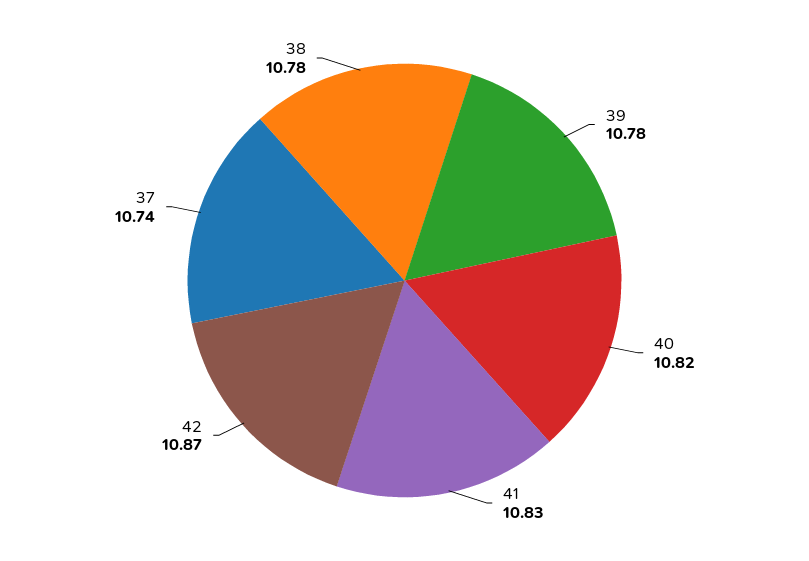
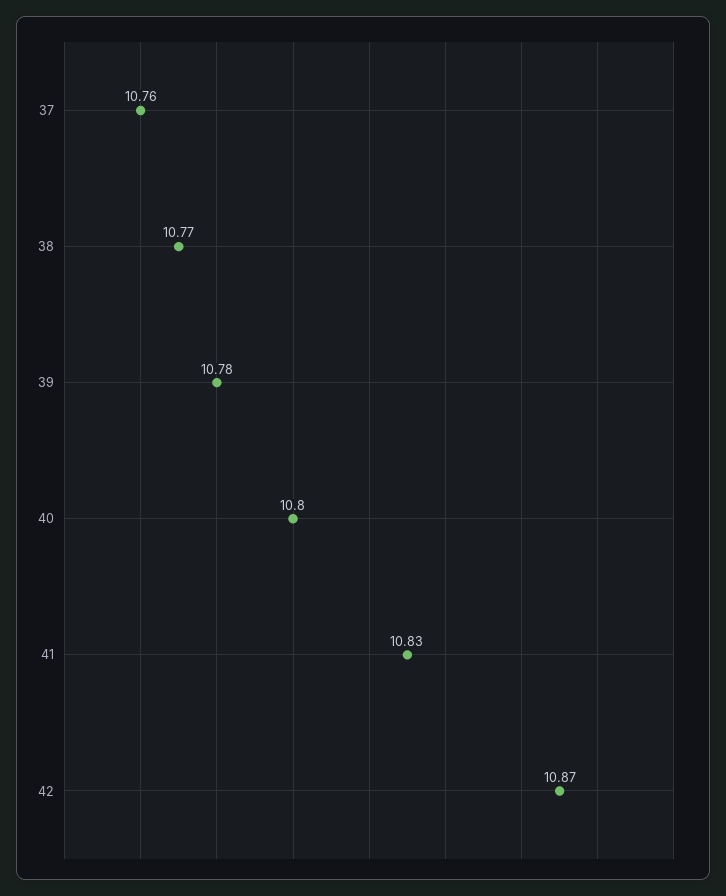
  {
    "39": 10.78,
-   "40": 10.82,
+   "40": 10.8,
    "41": 10.83,
    "42": 10.87,
-   "37": 10.74,
+   "37": 10.76,
-   "38": 10.78
+   "38": 10.77
  }

